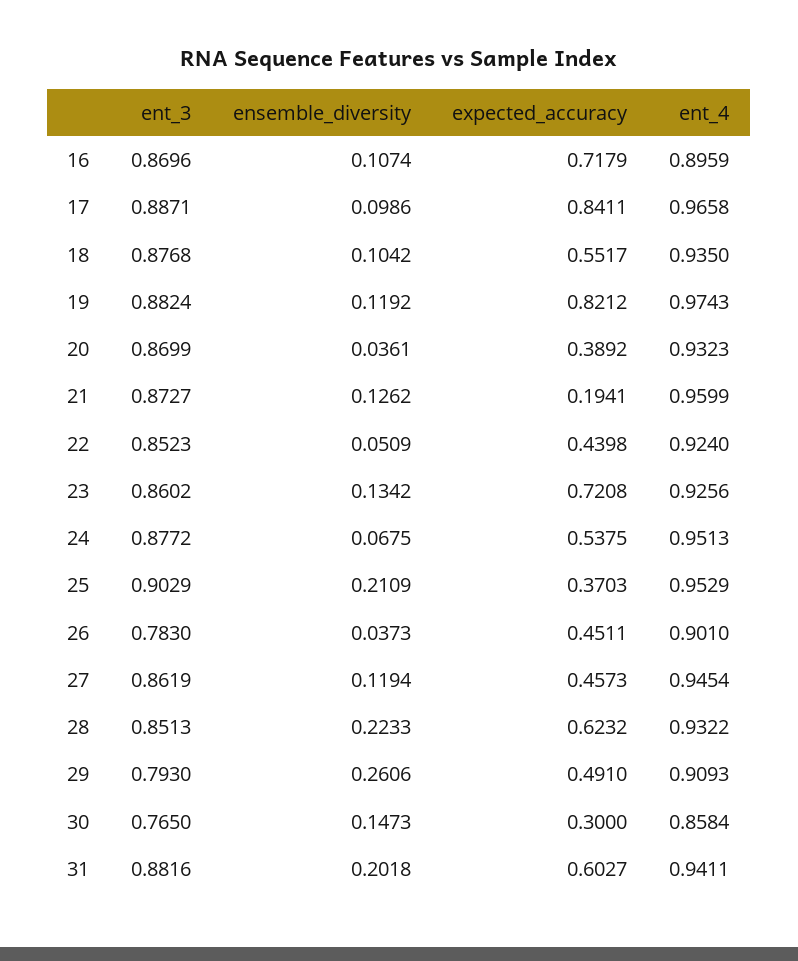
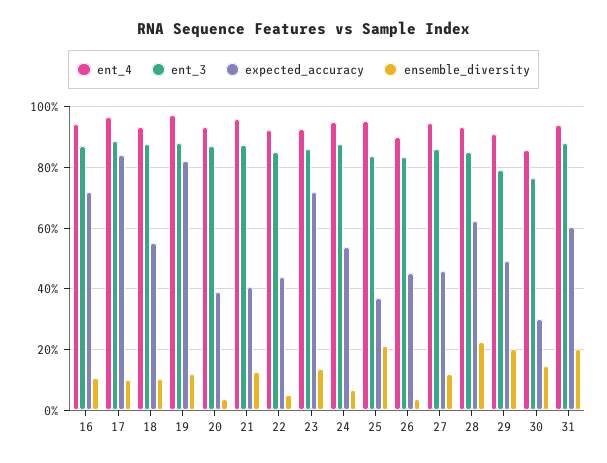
  {
    "ent_3": {
      "16": 0.8696,
      "17": 0.8871,
      "18": 0.8768,
      "19": 0.8824,
      "20": 0.8699,
      "21": 0.8727,
      "22": 0.8523,
      "23": 0.8602,
      "24": 0.8772,
-     "25": 0.9029,
+     "25": 0.84,
-     "26": 0.783,
+     "26": 0.84,
      "27": 0.8619,
      "28": 0.8513,
      "29": 0.793,
      "30": 0.765,
      "31": 0.8816
    },
    "ensemble_diversity": {
      "16": 0.1074,
      "17": 0.0986,
      "18": 0.1042,
      "19": 0.1192,
      "20": 0.0361,
      "21": 0.1262,
      "22": 0.0509,
      "23": 0.1342,
      "24": 0.0675,
      "25": 0.2109,
      "26": 0.0373,
      "27": 0.1194,
      "28": 0.2233,
-     "29": 0.2606,
+     "29": 0.2,
      "30": 0.1473,
      "31": 0.2018
    },
    "expected_accuracy": {
      "16": 0.7179,
      "17": 0.8411,
      "18": 0.5517,
      "19": 0.8212,
      "20": 0.3892,
-     "21": 0.1941,
+     "21": 0.4,
      "22": 0.4398,
      "23": 0.7208,
      "24": 0.5375,
      "25": 0.3703,
      "26": 0.4511,
      "27": 0.4573,
      "28": 0.6232,
      "29": 0.491,
      "30": 0.3,
      "31": 0.6027
    },
    "ent_4": {
-     "16": 0.8959,
+     "16": 0.94,
      "17": 0.9658,
      "18": 0.935,
      "19": 0.9743,
      "20": 0.9323,
      "21": 0.9599,
      "22": 0.924,
      "23": 0.9256,
      "24": 0.9513,
      "25": 0.9529,
      "26": 0.901,
      "27": 0.9454,
      "28": 0.9322,
      "29": 0.9093,
      "30": 0.8584,
      "31": 0.9411
    }
  }

